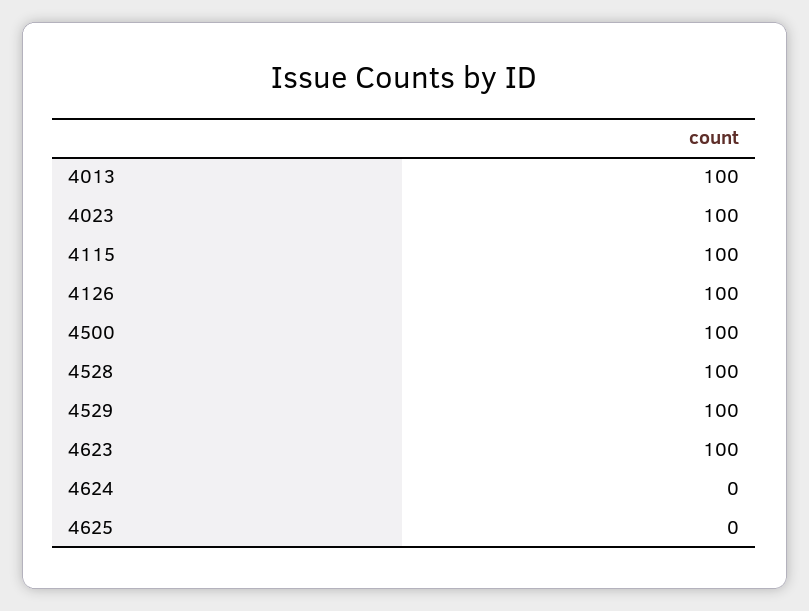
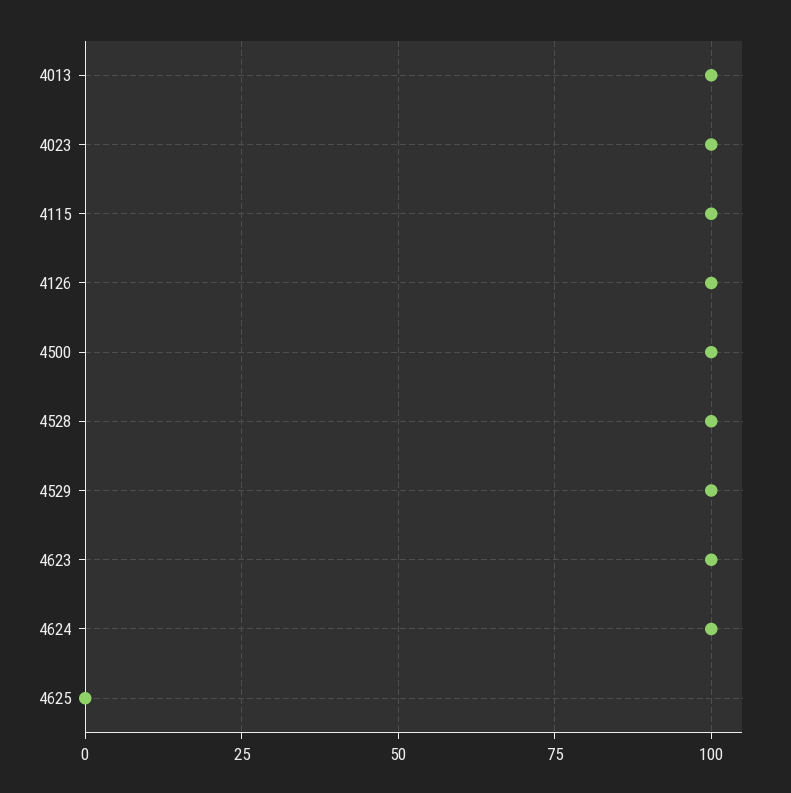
  {
    "4013": 100,
    "4023": 100,
    "4115": 100,
    "4126": 100,
    "4500": 100,
    "4528": 100,
    "4529": 100,
    "4623": 100,
-   "4624": 0,
+   "4624": 100,
    "4625": 0
  }

